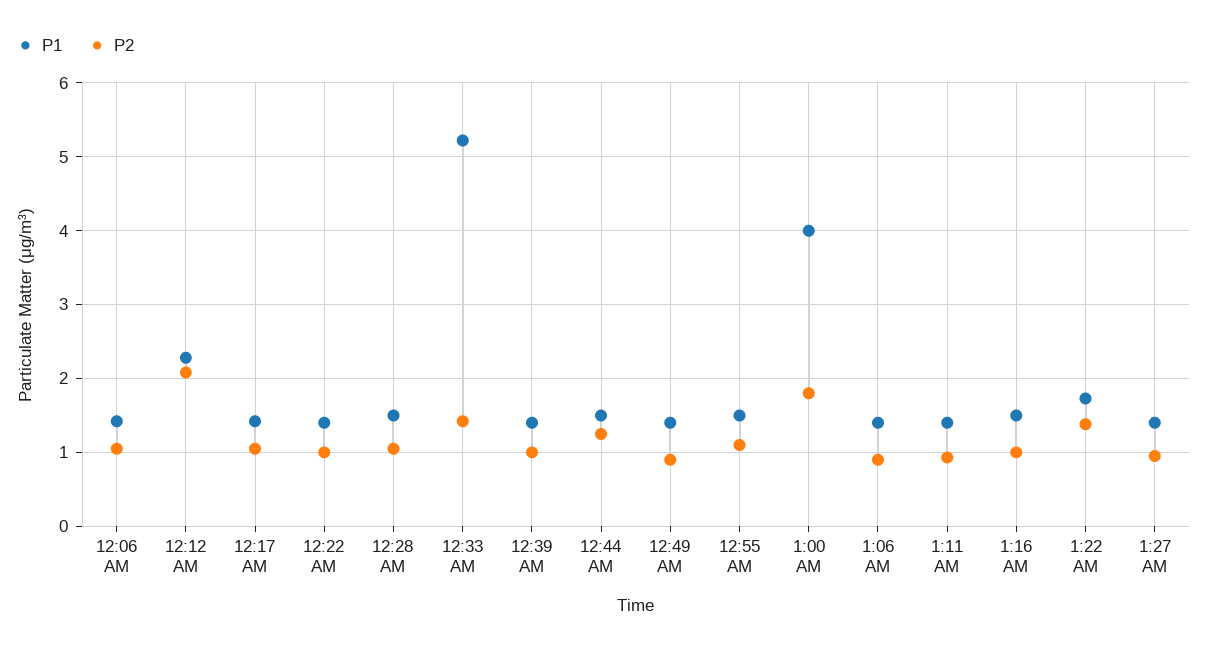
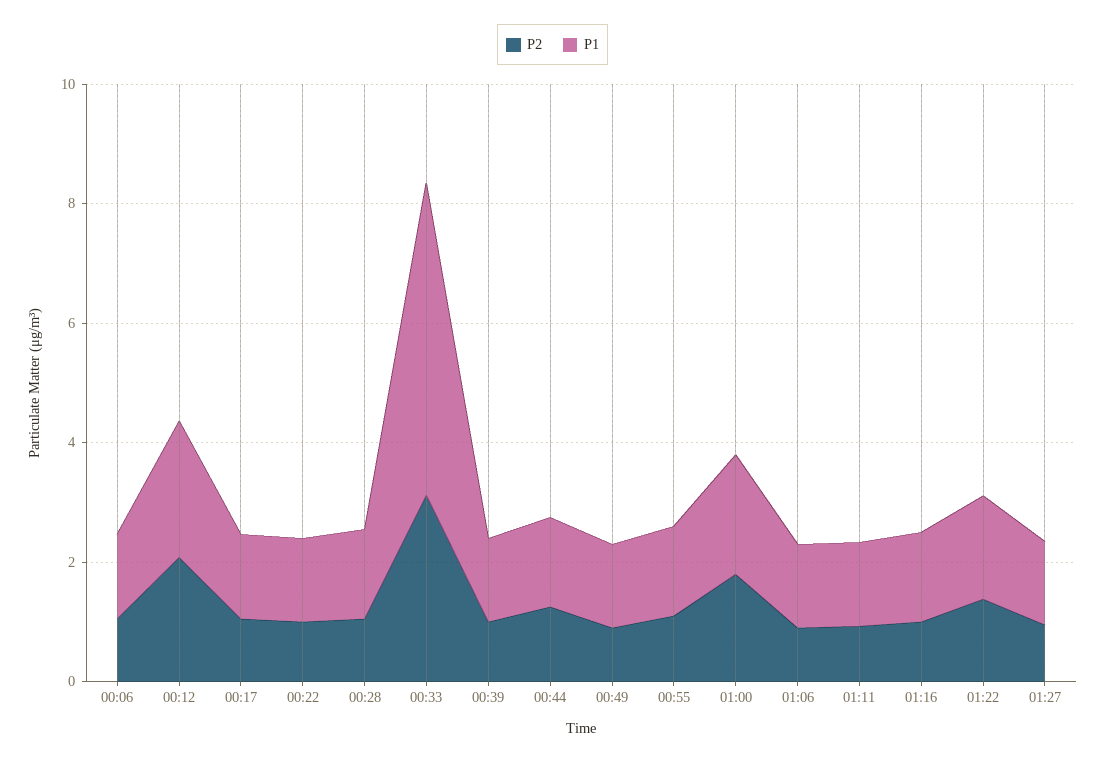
  {
    "P1": {
      "12:06 AM": 1.4,
      "12:12 AM": 2.3,
      "12:17 AM": 1.4,
      "12:22 AM": 1.4,
      "12:28 AM": 1.5,
      "12:33 AM": 5.2,
      "12:39 AM": 1.4,
      "12:44 AM": 1.5,
      "12:49 AM": 1.4,
      "12:55 AM": 1.5,
-     "1:00 AM": 4,
+     "1:00 AM": 2,
      "1:06 AM": 1.4,
      "1:11 AM": 1.4,
      "1:16 AM": 1.5,
      "1:22 AM": 1.7,
      "1:27 AM": 1.4
    },
    "P2": {
      "12:06 AM": 1.1,
      "12:12 AM": 2.1,
      "12:17 AM": 1.1,
      "12:22 AM": 1,
      "12:28 AM": 1.1,
-     "12:33 AM": 1.4,
+     "12:33 AM": 3,
      "12:39 AM": 1,
      "12:44 AM": 1.3,
      "12:49 AM": 0.9,
      "12:55 AM": 1.1,
      "1:00 AM": 1.8,
      "1:06 AM": 0.9,
      "1:11 AM": 0.9,
      "1:16 AM": 1,
      "1:22 AM": 1.4,
      "1:27 AM": 1
    }
  }

